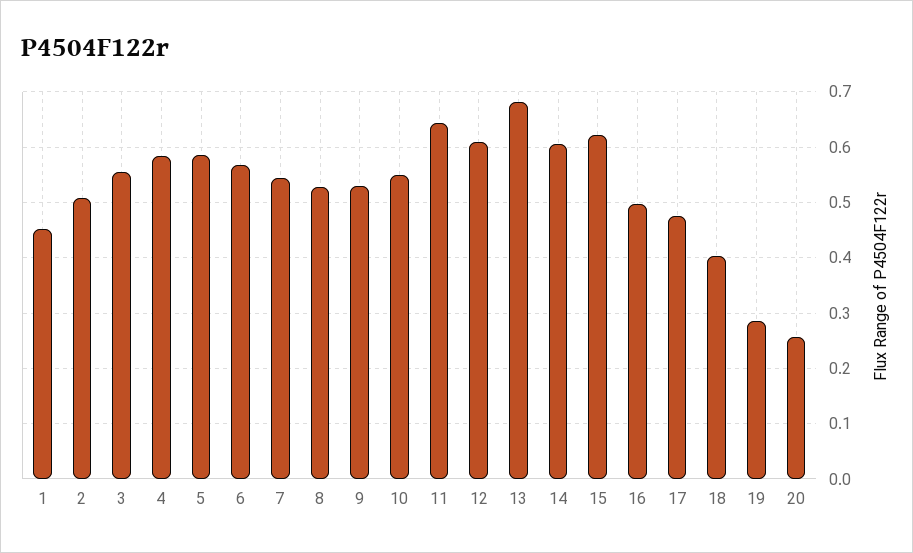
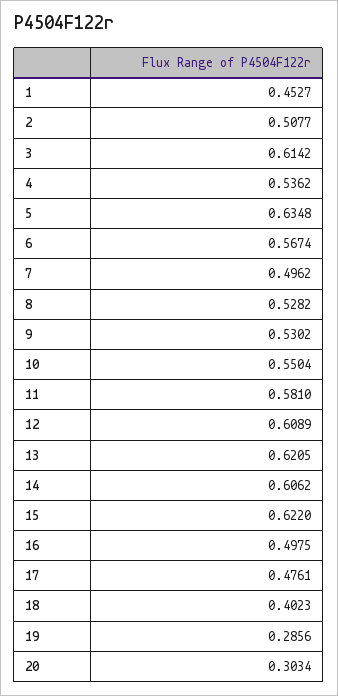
  {
    "1": 0.4527,
    "2": 0.5077,
-   "3": 0.56,
+   "3": 0.6142,
-   "4": 0.58,
+   "4": 0.5362,
-   "5": 0.58,
+   "5": 0.6348,
    "6": 0.5674,
-   "7": 0.54,
+   "7": 0.4962,
    "8": 0.5282,
    "9": 0.5302,
    "10": 0.5504,
-   "11": 0.64,
+   "11": 0.581,
    "12": 0.6089,
-   "13": 0.68,
+   "13": 0.6205,
    "14": 0.6062,
    "15": 0.622,
    "16": 0.4975,
    "17": 0.4761,
    "18": 0.4023,
    "19": 0.2856,
-   "20": 0.26
+   "20": 0.3034
  }

